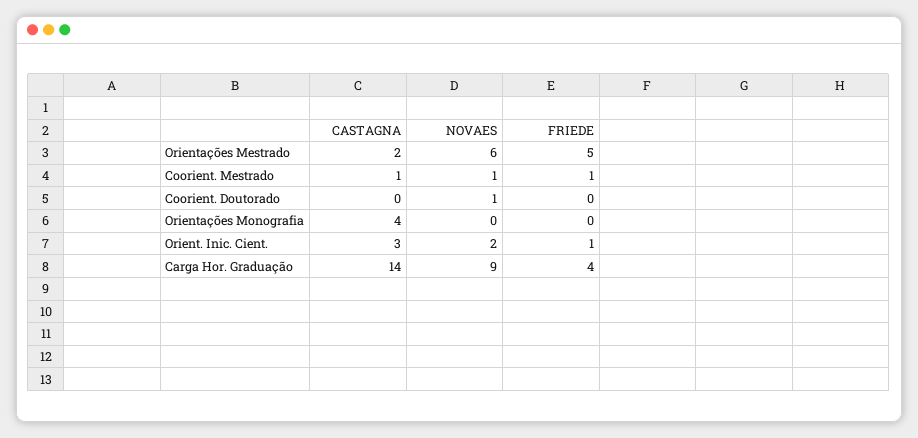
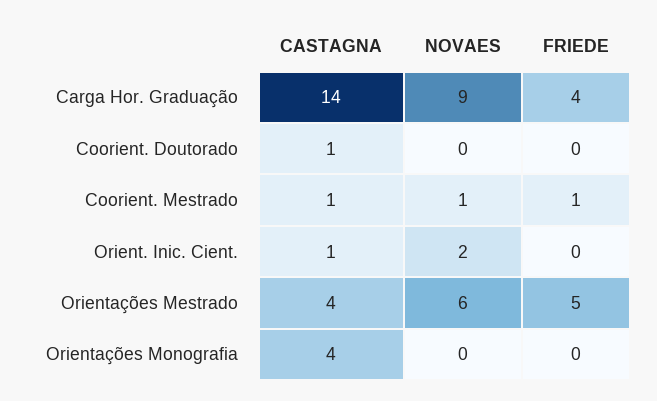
  {
    "CASTAGNA": {
-     "Orientações Mestrado": 2,
+     "Orientações Mestrado": 4,
      "Coorient. Mestrado": 1,
-     "Coorient. Doutorado": 0,
+     "Coorient. Doutorado": 1,
      "Orientações Monografia": 4,
-     "Orient. Inic. Cient.": 3,
+     "Orient. Inic. Cient.": 1,
      "Carga Hor. Graduação": 14
    },
    "NOVAES": {
      "Orientações Mestrado": 6,
      "Coorient. Mestrado": 1,
-     "Coorient. Doutorado": 1,
+     "Coorient. Doutorado": 0,
      "Orientações Monografia": 0,
      "Orient. Inic. Cient.": 2,
      "Carga Hor. Graduação": 9
    },
    "FRIEDE": {
      "Orientações Mestrado": 5,
      "Coorient. Mestrado": 1,
      "Coorient. Doutorado": 0,
      "Orientações Monografia": 0,
-     "Orient. Inic. Cient.": 1,
+     "Orient. Inic. Cient.": 0,
      "Carga Hor. Graduação": 4
    }
  }

